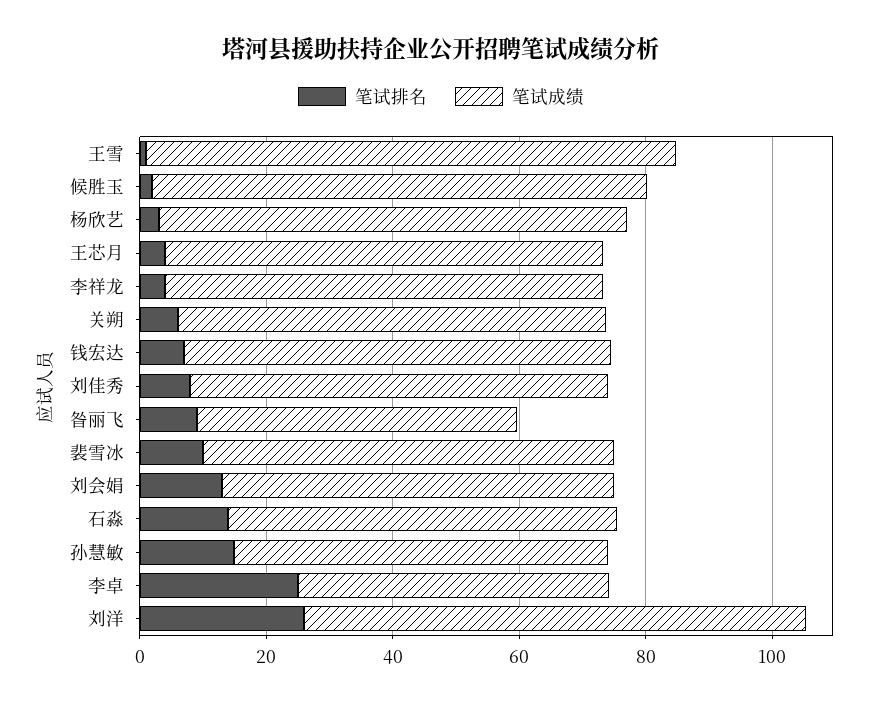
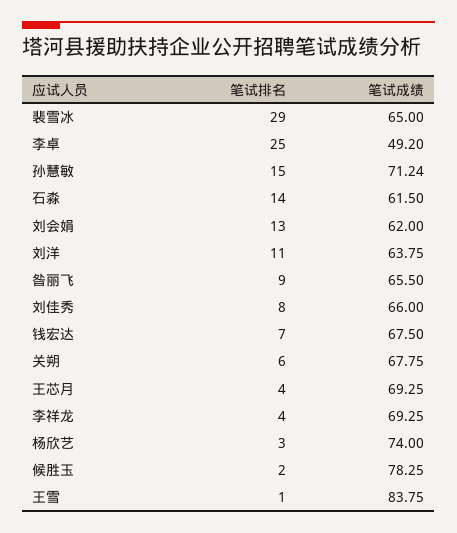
  {
    "笔试排名": {
      "王雪": 1,
      "候胜玉": 2,
      "杨欣艺": 3,
      "王芯月": 4,
      "李祥龙": 4,
      "关朔": 6,
      "钱宏达": 7,
      "刘佳秀": 8,
      "昝丽飞": 9,
-     "裴雪冰": 10,
+     "裴雪冰": 29,
      "刘会娟": 13,
      "石淼": 14,
      "孙慧敏": 15,
      "李卓": 25,
-     "刘洋": 25
+     "刘洋": 11
    },
    "笔试成绩": {
      "王雪": 83.75,
      "候胜玉": 78.25,
      "杨欣艺": 74,
      "王芯月": 69.25,
      "李祥龙": 69.25,
      "关朔": 67.75,
      "钱宏达": 67.5,
      "刘佳秀": 66,
-     "昝丽飞": 50,
+     "昝丽飞": 65.5,
      "裴雪冰": 65,
      "刘会娟": 62,
      "石淼": 61.5,
-     "孙慧敏": 60,
+     "孙慧敏": 71.24,
      "李卓": 49.2,
-     "刘洋": 80
+     "刘洋": 63.75
    }
  }

